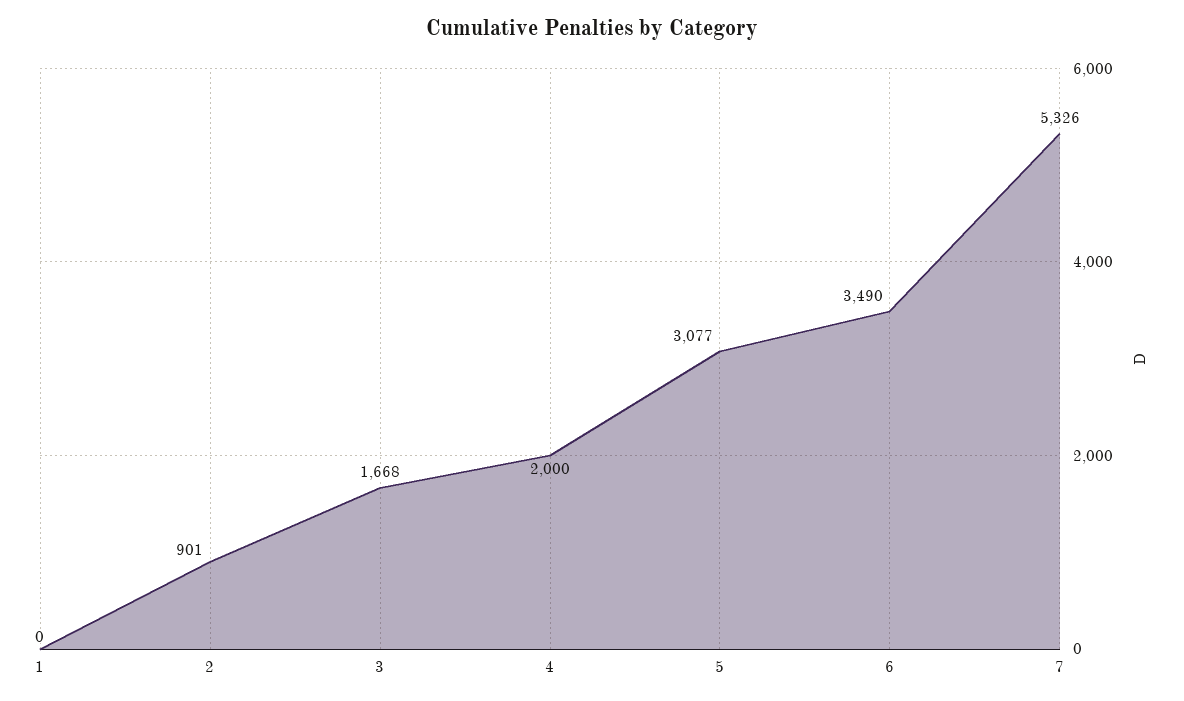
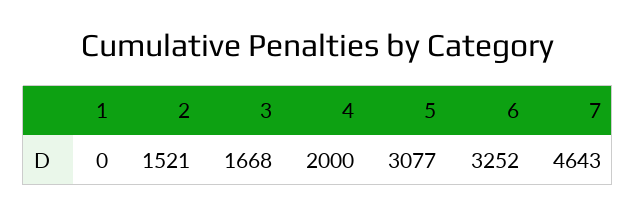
  {
    "1": 0,
-   "2": 901,
+   "2": 1521,
    "3": 1668,
    "4": 2000,
    "5": 3077,
-   "6": 3490,
+   "6": 3252,
-   "7": 5326
+   "7": 4643
  }

